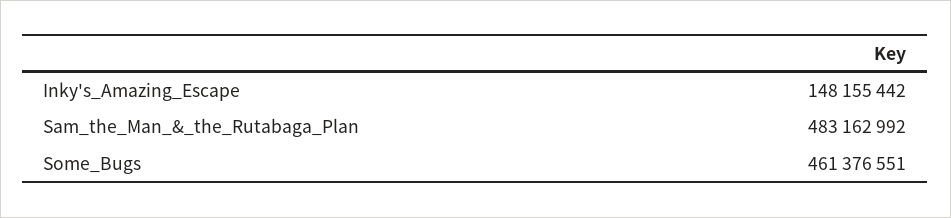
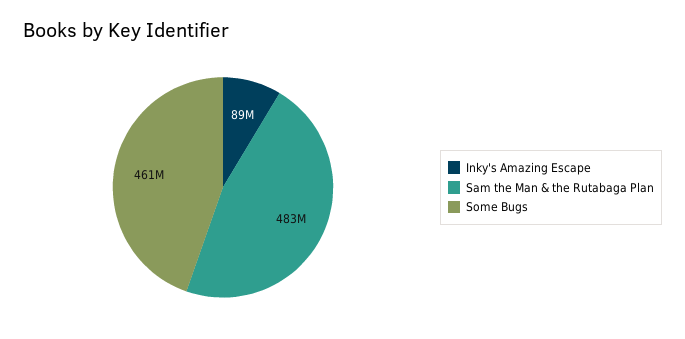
  {
-   "Inky's_Amazing_Escape": 148155442,
+   "Inky's_Amazing_Escape": 89000000,
    "Sam_the_Man_&_the_Rutabaga_Plan": 483162992,
    "Some_Bugs": 461376551
  }

